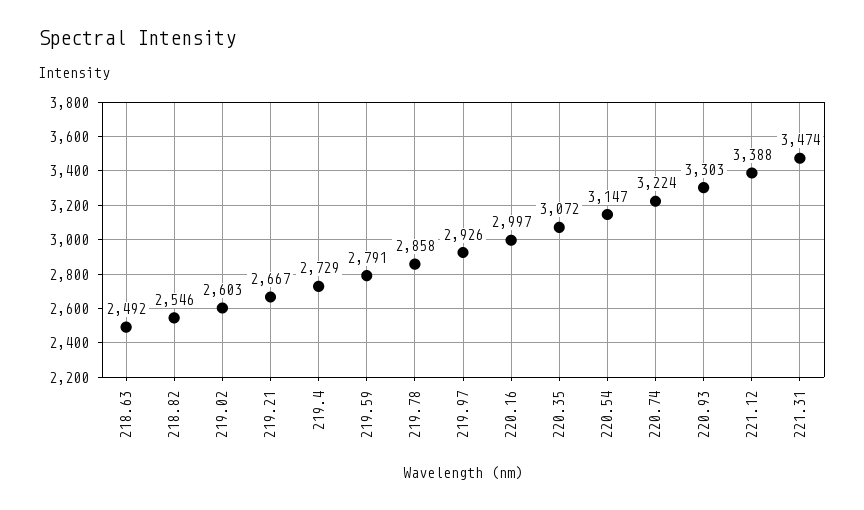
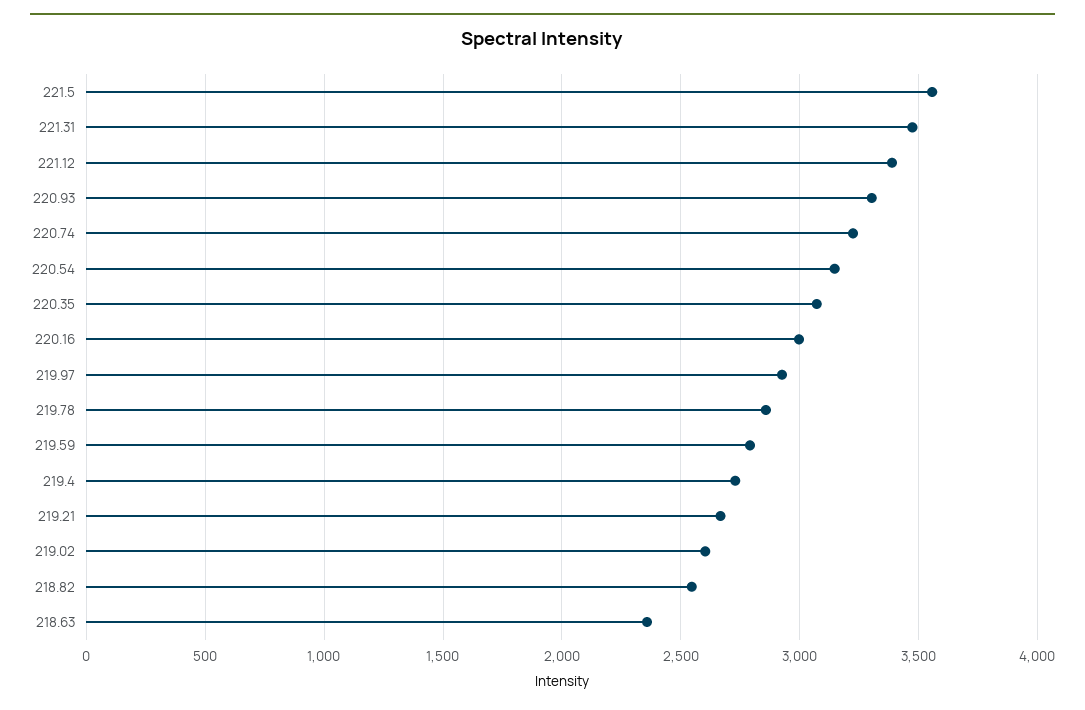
  {
-   "218.63": 2492,
+   "218.63": 2350,
    "218.82": 2546,
    "219.02": 2603,
    "219.21": 2667,
    "219.4": 2729,
    "219.59": 2791,
    "219.78": 2858,
    "219.97": 2926,
    "220.16": 2997,
    "220.35": 3072,
    "220.54": 3147,
    "220.74": 3224,
    "220.93": 3303,
    "221.12": 3388,
-   "221.31": 3474
+   "221.31": 3474,
+   "221.5": 3550
  }

